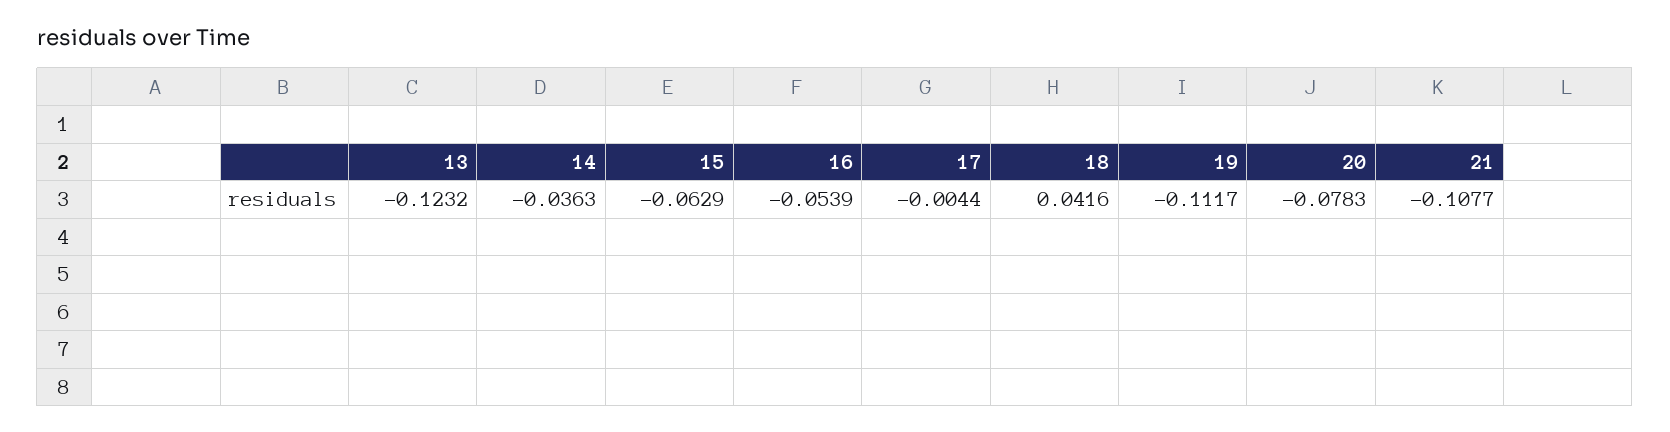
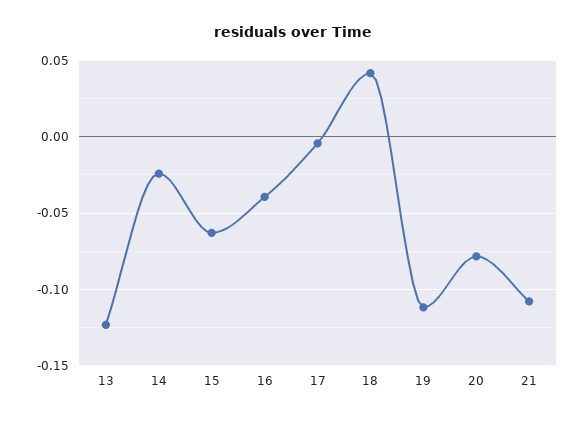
  {
    "13": -0.1232,
-   "14": -0.0363,
+   "14": -0.025,
    "15": -0.0629,
-   "16": -0.0539,
+   "16": -0.04,
    "17": -0.0044,
    "18": 0.0416,
    "19": -0.1117,
    "20": -0.0783,
    "21": -0.1077
  }

